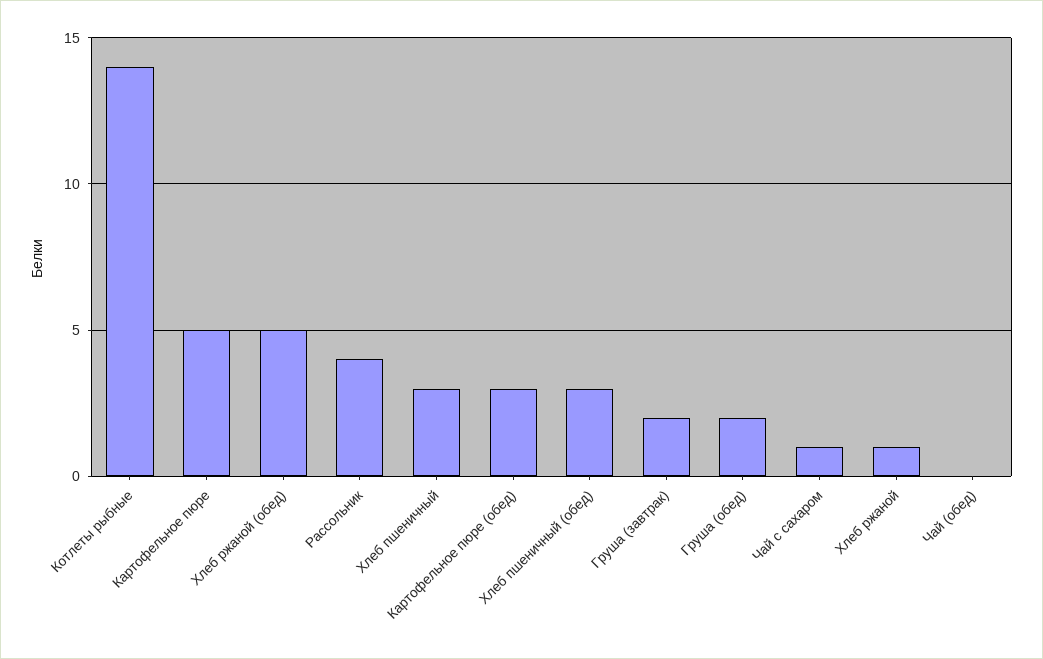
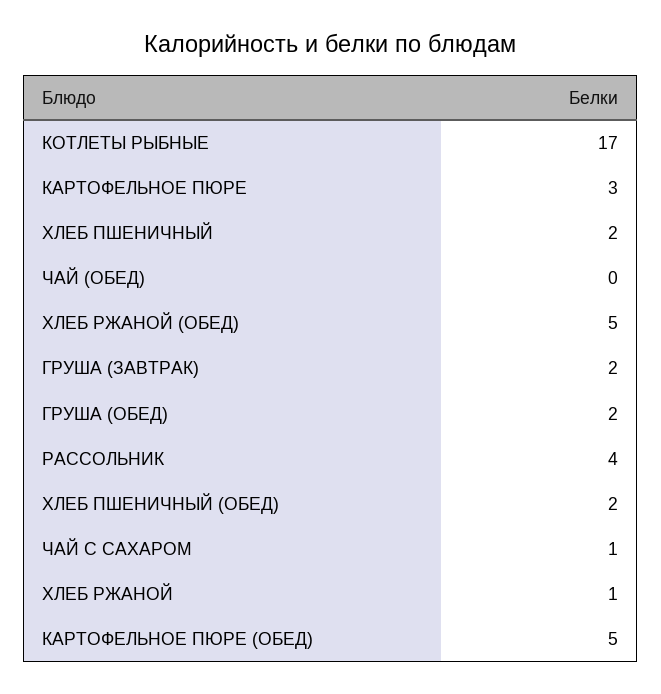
  {
-   "Котлеты рыбные": 14,
+   "Котлеты рыбные": 17,
-   "Картофельное пюре": 5,
+   "Картофельное пюре": 3,
    "Хлеб ржаной (обед)": 5,
    "Рассольник": 4,
-   "Хлеб пшеничный": 3,
+   "Хлеб пшеничный": 2,
-   "Картофельное пюре (обед)": 3,
+   "Картофельное пюре (обед)": 5,
-   "Хлеб пшеничный (обед)": 3,
+   "Хлеб пшеничный (обед)": 2,
    "Груша (завтрак)": 2,
    "Груша (обед)": 2,
    "Чай с сахаром": 1,
    "Хлеб ржаной": 1,
    "Чай (обед)": 0
  }

